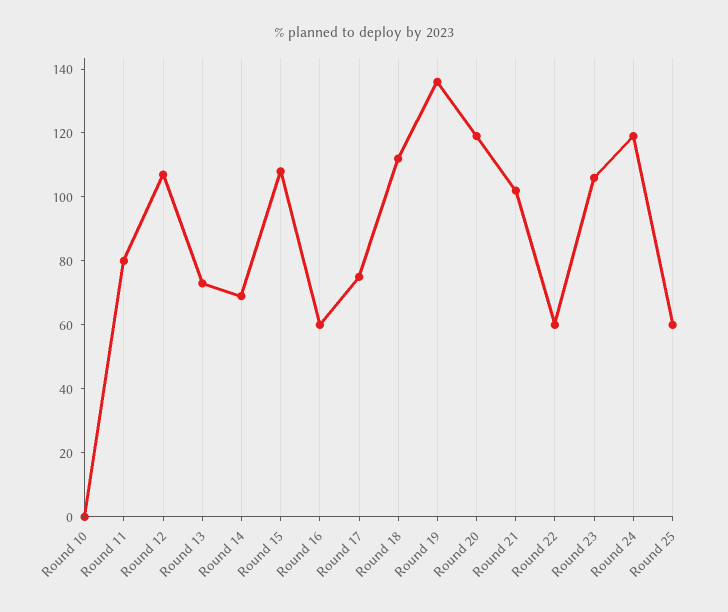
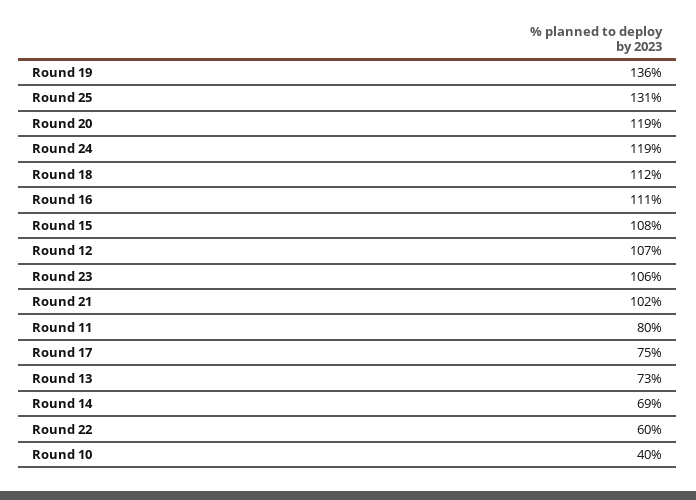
  {
-   "Round 10": 0,
+   "Round 10": 40,
    "Round 11": 80,
    "Round 12": 107,
    "Round 13": 73,
    "Round 14": 69,
    "Round 15": 108,
-   "Round 16": 60,
+   "Round 16": 111,
    "Round 17": 75,
    "Round 18": 112,
    "Round 19": 136,
    "Round 20": 119,
    "Round 21": 102,
    "Round 22": 60,
    "Round 23": 106,
    "Round 24": 119,
-   "Round 25": 60
+   "Round 25": 131
  }

